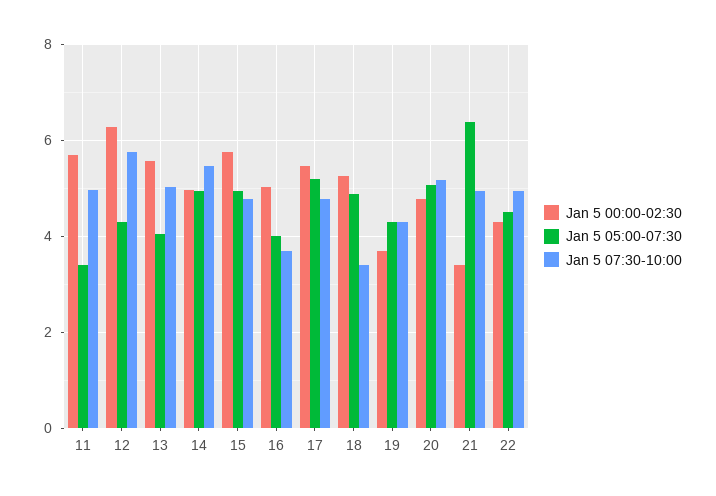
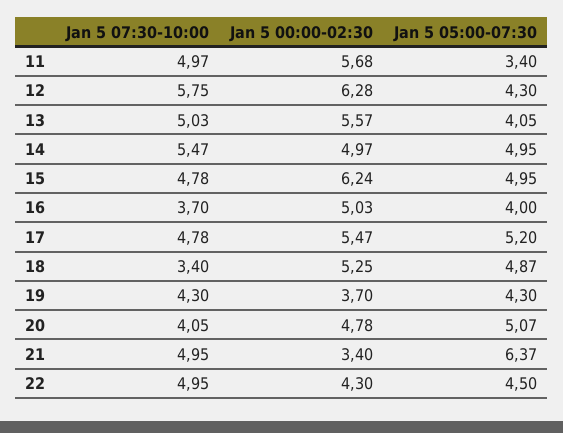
  {
    "Jan 5 00:00-02:30": {
      "11": 5.68,
      "12": 6.28,
      "13": 5.57,
      "14": 4.97,
-     "15": 5.8,
+     "15": 6.24,
      "16": 5.03,
      "17": 5.47,
      "18": 5.25,
      "19": 3.7,
      "20": 4.78,
      "21": 3.4,
      "22": 4.3
    },
    "Jan 5 05:00-07:30": {
      "11": 3.4,
      "12": 4.3,
      "13": 4.05,
      "14": 4.95,
      "15": 4.95,
      "16": 4,
      "17": 5.2,
      "18": 4.87,
      "19": 4.3,
      "20": 5.07,
      "21": 6.37,
      "22": 4.5
    },
    "Jan 5 07:30-10:00": {
      "11": 4.97,
      "12": 5.75,
      "13": 5.03,
      "14": 5.47,
      "15": 4.78,
      "16": 3.7,
      "17": 4.78,
      "18": 3.4,
      "19": 4.3,
-     "20": 5.2,
+     "20": 4.05,
      "21": 4.95,
      "22": 4.95
    }
  }

